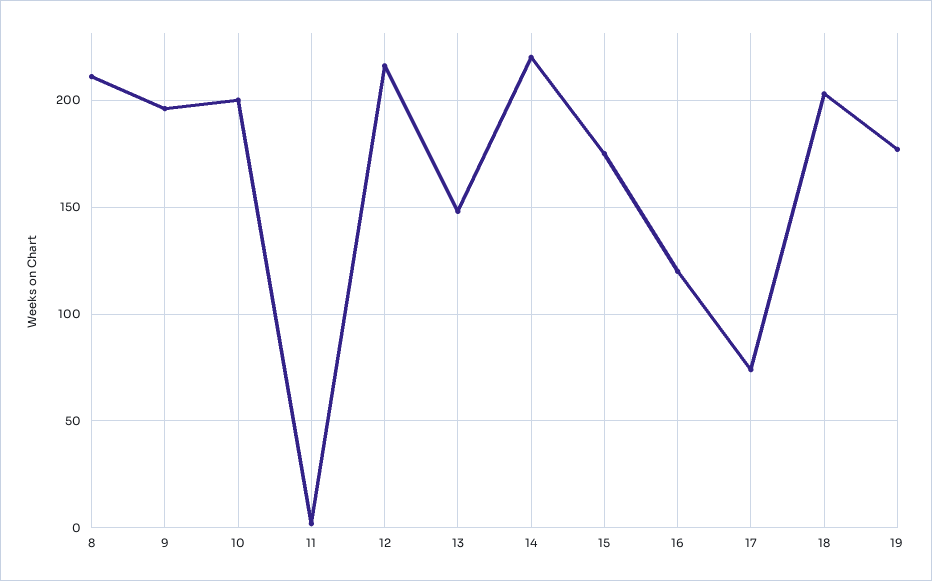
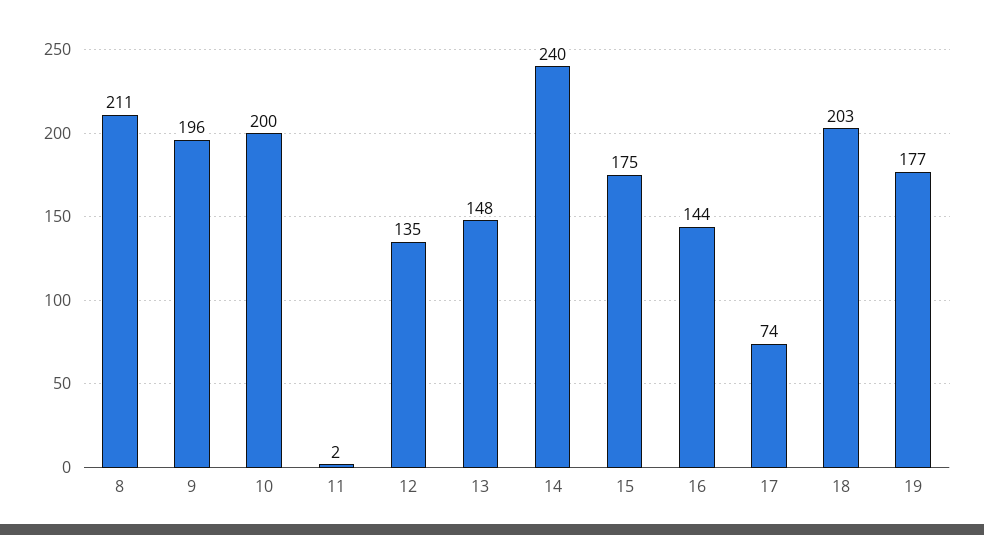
  {
    "8": 211,
    "9": 196,
    "10": 200,
    "11": 2,
-   "12": 215,
+   "12": 135,
    "13": 148,
-   "14": 220,
+   "14": 240,
    "15": 175,
-   "16": 120,
+   "16": 144,
    "17": 74,
    "18": 203,
    "19": 177
  }

